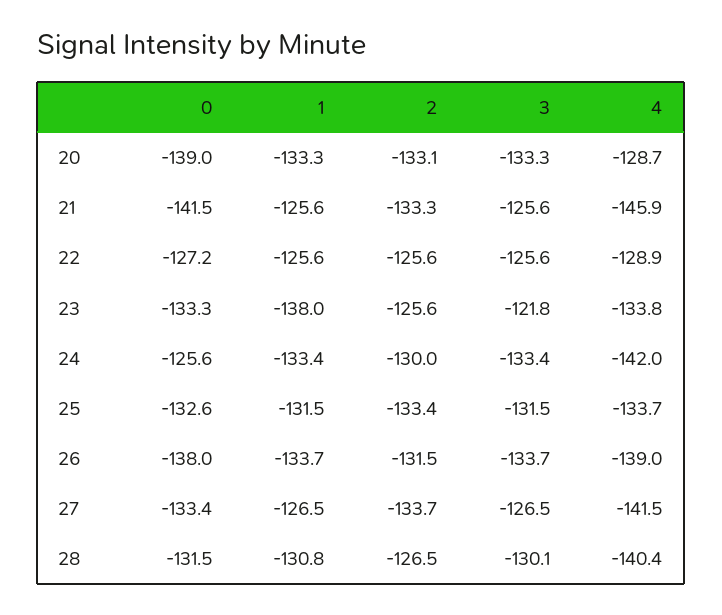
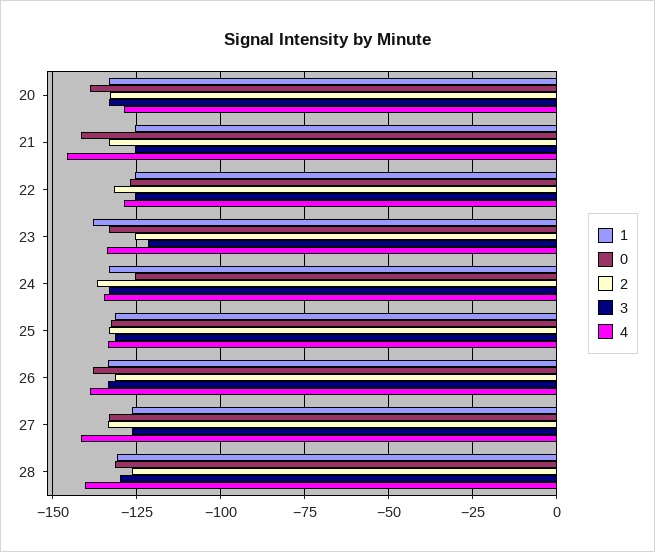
  {
    "0": {
      "20": -139,
      "21": -141.5,
      "22": -127.2,
      "23": -133.3,
      "24": -125.6,
      "25": -132.6,
      "26": -138,
      "27": -133.4,
      "28": -131.5
    },
    "1": {
      "20": -133.3,
      "21": -125.6,
      "22": -125.6,
      "23": -138,
      "24": -133.4,
      "25": -131.5,
      "26": -133.7,
      "27": -126.5,
      "28": -130.8
    },
    "2": {
      "20": -133.1,
      "21": -133.3,
-     "22": -125.6,
+     "22": -132.5,
      "23": -125.6,
-     "24": -130,
+     "24": -137.5,
      "25": -133.4,
      "26": -131.5,
      "27": -133.7,
      "28": -126.5
    },
    "3": {
      "20": -133.3,
      "21": -125.6,
      "22": -125.6,
      "23": -121.8,
      "24": -133.4,
      "25": -131.5,
      "26": -133.7,
      "27": -126.5,
      "28": -130.1
    },
    "4": {
      "20": -128.7,
      "21": -145.9,
      "22": -128.9,
      "23": -133.8,
-     "24": -142,
+     "24": -135,
      "25": -133.7,
      "26": -139,
      "27": -141.5,
      "28": -140.4
    }
  }

